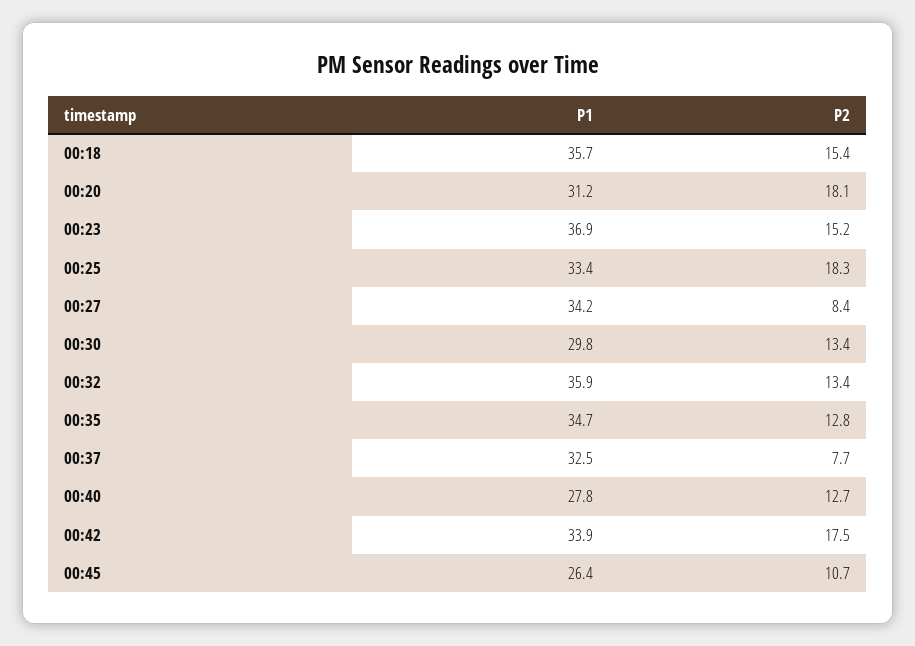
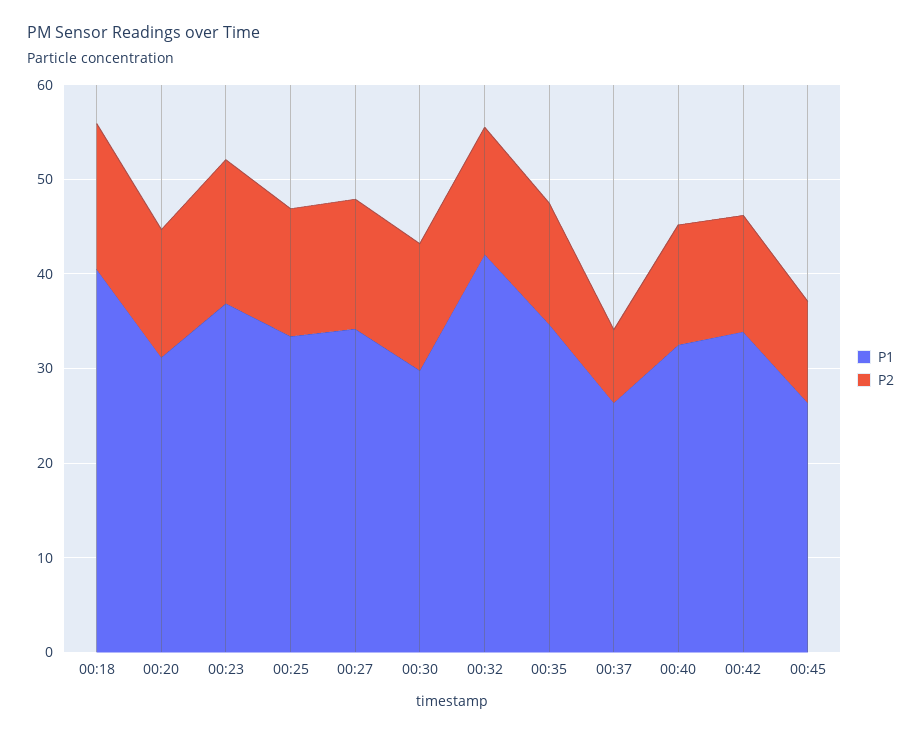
  {
    "P1": {
-     "00:18": 35.7,
+     "00:18": 40,
      "00:20": 31.2,
      "00:23": 36.9,
      "00:25": 33.4,
      "00:27": 34.2,
      "00:30": 29.8,
-     "00:32": 35.9,
+     "00:32": 42,
      "00:35": 34.7,
-     "00:37": 32.5,
+     "00:37": 26,
-     "00:40": 27.8,
+     "00:40": 32,
      "00:42": 33.9,
      "00:45": 26.4
    },
    "P2": {
      "00:18": 15.4,
-     "00:20": 18.1,
+     "00:20": 14,
      "00:23": 15.2,
-     "00:25": 18.3,
+     "00:25": 14,
-     "00:27": 8.4,
+     "00:27": 14,
      "00:30": 13.4,
      "00:32": 13.4,
      "00:35": 12.8,
      "00:37": 7.7,
      "00:40": 12.7,
-     "00:42": 17.5,
+     "00:42": 12,
      "00:45": 10.7
    }
  }

